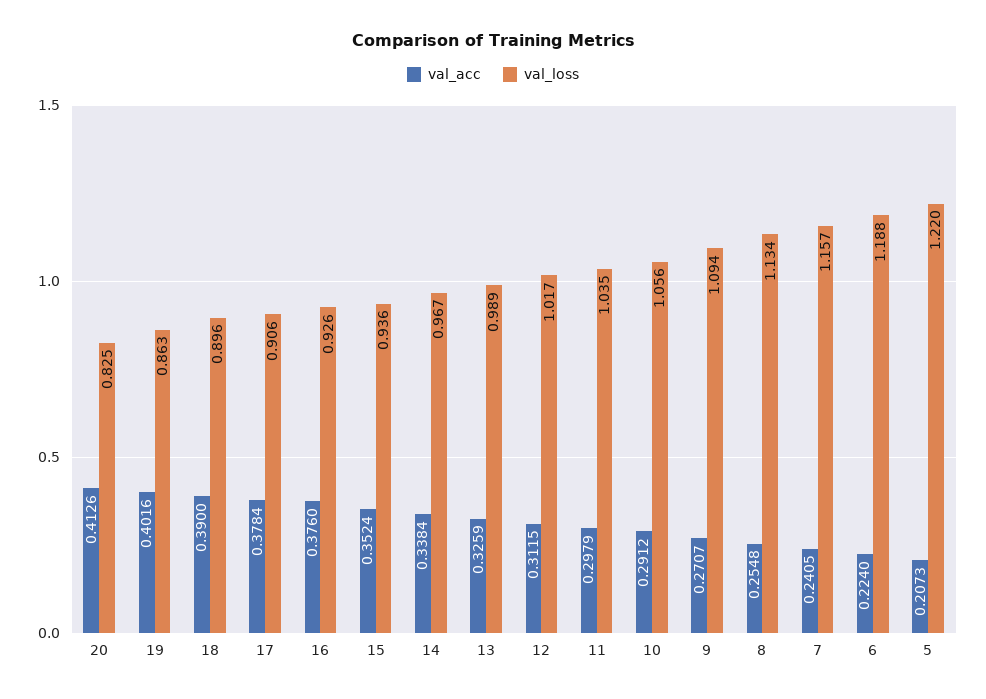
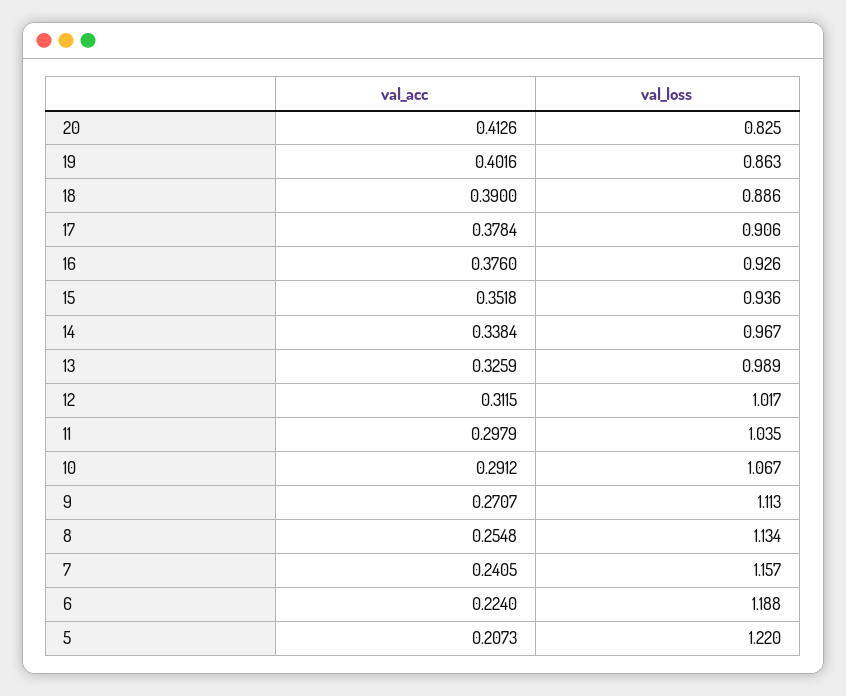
  {
    "val_acc": {
      "20": 0.4126,
      "19": 0.4016,
      "18": 0.39,
      "17": 0.3784,
      "16": 0.376,
-     "15": 0.3524,
+     "15": 0.3518,
      "14": 0.3384,
      "13": 0.3259,
      "12": 0.3115,
      "11": 0.2979,
      "10": 0.2912,
      "9": 0.2707,
      "8": 0.2548,
      "7": 0.2405,
      "6": 0.224,
      "5": 0.2073
    },
    "val_loss": {
      "20": 0.825,
      "19": 0.863,
-     "18": 0.896,
+     "18": 0.886,
      "17": 0.906,
      "16": 0.926,
      "15": 0.936,
      "14": 0.967,
      "13": 0.989,
      "12": 1.017,
      "11": 1.035,
-     "10": 1.056,
+     "10": 1.067,
-     "9": 1.094,
+     "9": 1.113,
      "8": 1.134,
      "7": 1.157,
      "6": 1.188,
      "5": 1.22
    }
  }

